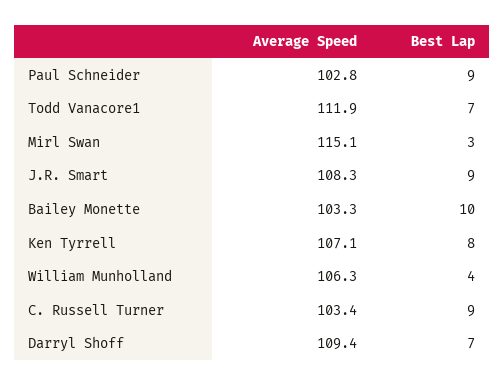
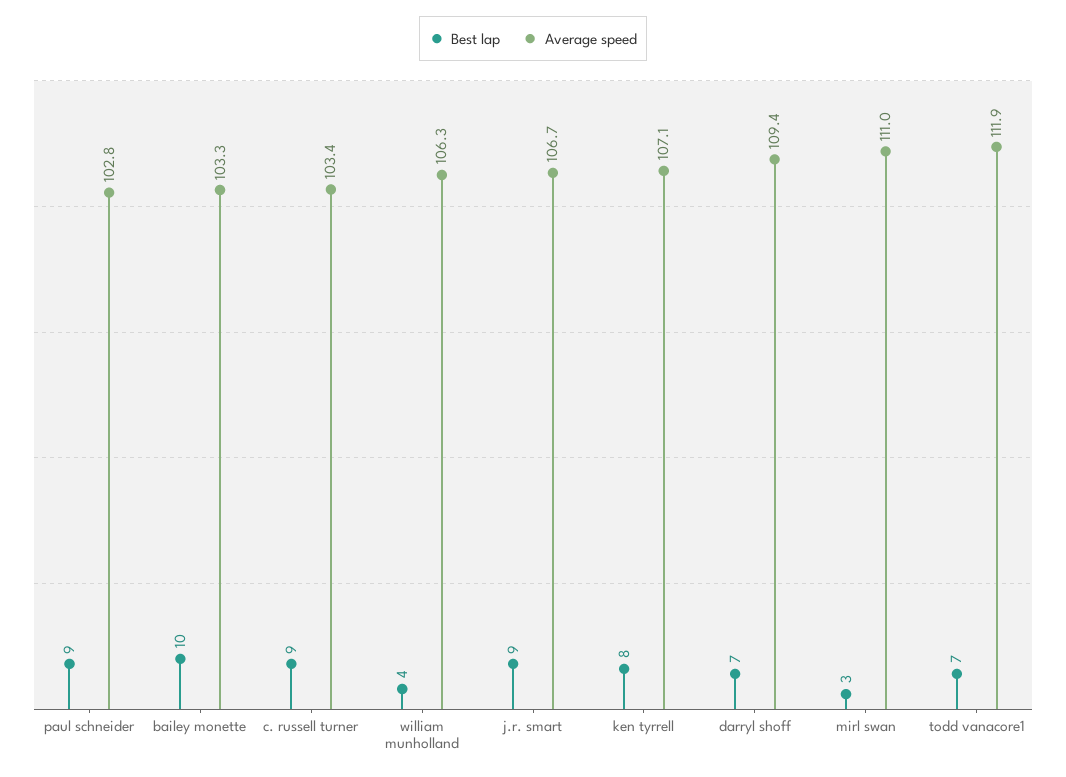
  {
    "Average Speed": {
      "Paul Schneider": 102.8,
      "Todd Vanacore1": 111.9,
-     "Mirl Swan": 115.1,
+     "Mirl Swan": 111,
-     "J.R. Smart": 108.3,
+     "J.R. Smart": 106.7,
      "Bailey Monette": 103.3,
      "Ken Tyrrell": 107.1,
      "William Munholland": 106.3,
      "C. Russell Turner": 103.4,
      "Darryl Shoff": 109.4
    },
    "Best Lap": {
      "Paul Schneider": 9,
      "Todd Vanacore1": 7,
      "Mirl Swan": 3,
      "J.R. Smart": 9,
      "Bailey Monette": 10,
      "Ken Tyrrell": 8,
      "William Munholland": 4,
      "C. Russell Turner": 9,
      "Darryl Shoff": 7
    }
  }

